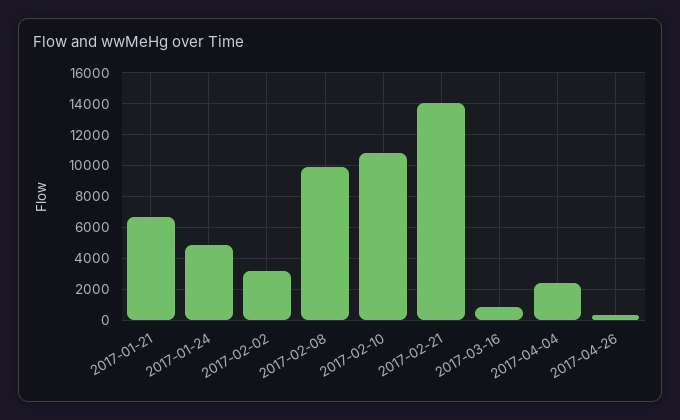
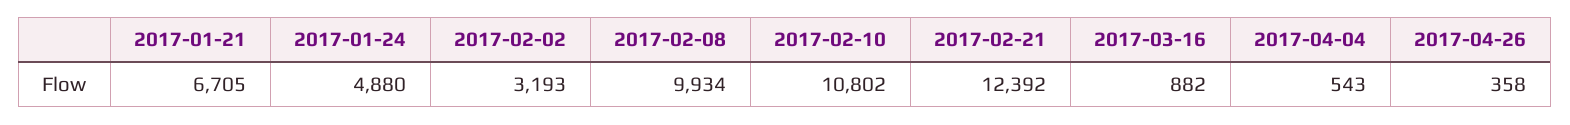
  {
    "2017-01-21": 6705,
    "2017-01-24": 4880,
    "2017-02-02": 3193,
    "2017-02-08": 9934,
    "2017-02-10": 10802,
-   "2017-02-21": 14000,
+   "2017-02-21": 12392,
    "2017-03-16": 882,
-   "2017-04-04": 2500,
+   "2017-04-04": 543,
    "2017-04-26": 358
  }

